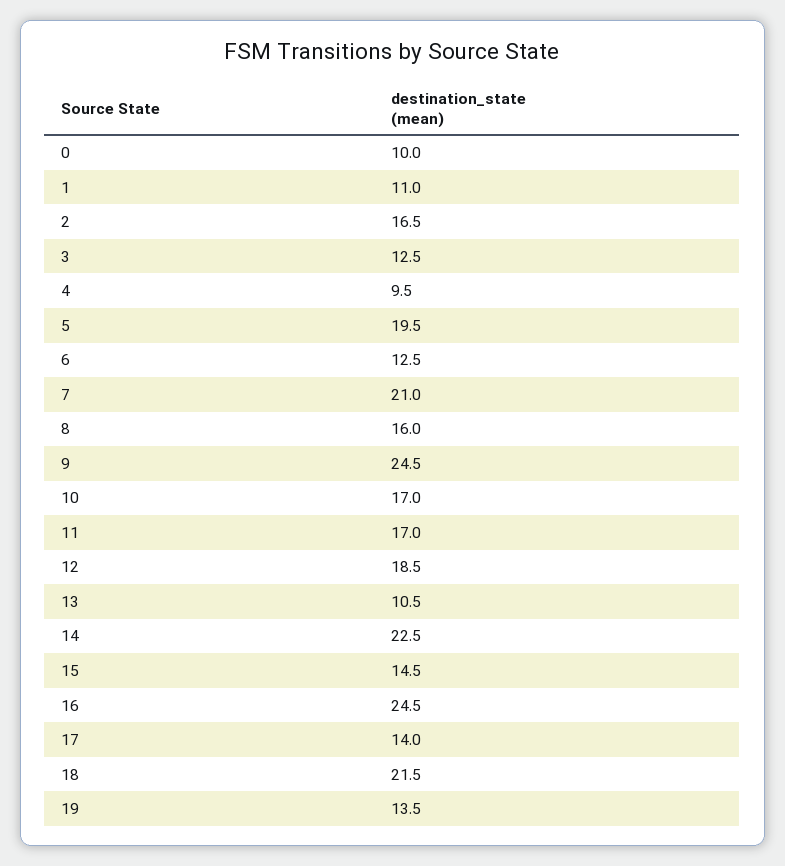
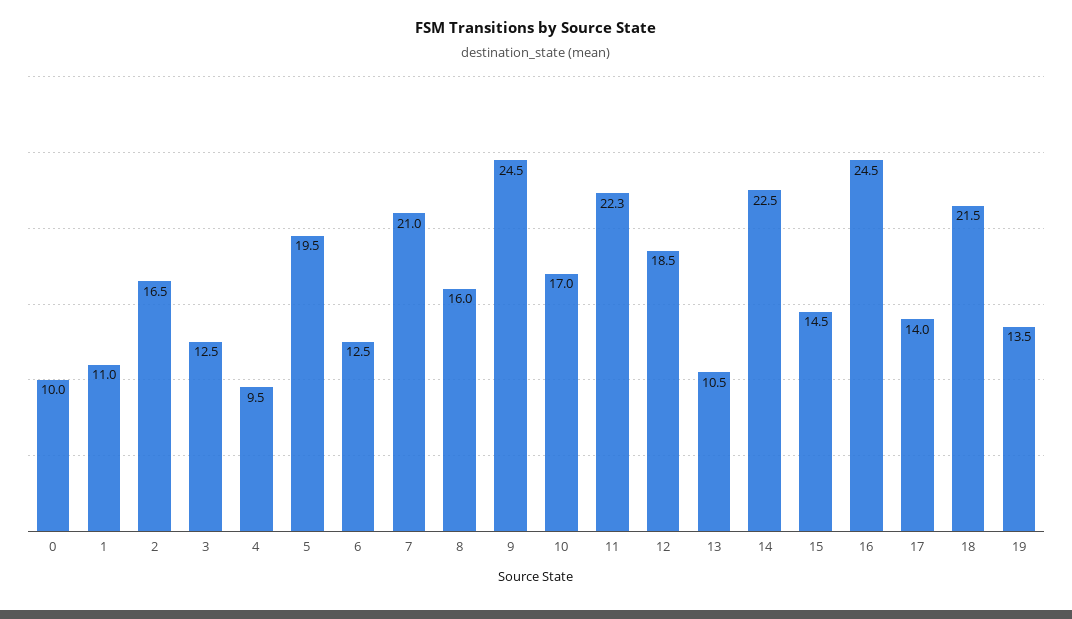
  {
    "0": 10,
    "1": 11,
    "2": 16.5,
    "3": 12.5,
    "4": 9.5,
    "5": 19.5,
    "6": 12.5,
    "7": 21,
    "8": 16,
    "9": 24.5,
    "10": 17,
-   "11": 17,
+   "11": 22.3,
    "12": 18.5,
    "13": 10.5,
    "14": 22.5,
    "15": 14.5,
    "16": 24.5,
    "17": 14,
    "18": 21.5,
    "19": 13.5
  }

